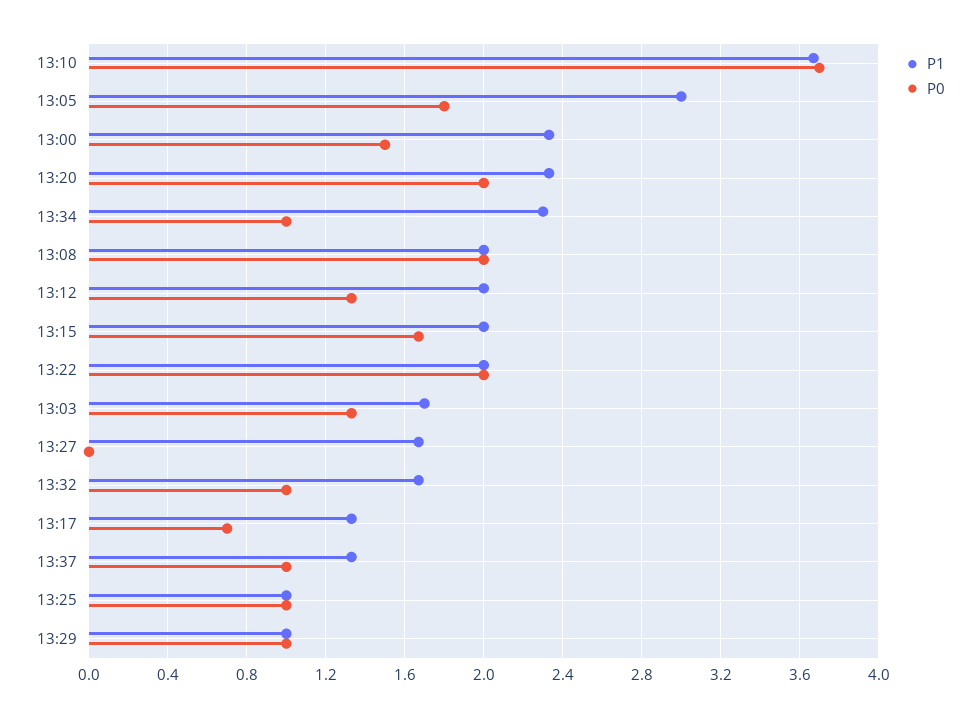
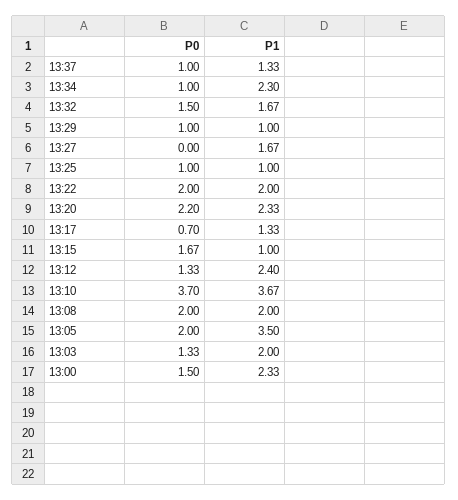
  {
    "P1": {
      "13:10": 3.67,
-     "13:05": 3,
+     "13:05": 3.5,
      "13:00": 2.33,
      "13:20": 2.33,
      "13:34": 2.3,
      "13:08": 2,
-     "13:12": 2,
+     "13:12": 2.4,
-     "13:15": 2,
+     "13:15": 1,
      "13:22": 2,
-     "13:03": 1.7,
+     "13:03": 2,
      "13:27": 1.67,
      "13:32": 1.67,
      "13:17": 1.33,
      "13:37": 1.33,
      "13:25": 1,
      "13:29": 1
    },
    "P0": {
      "13:10": 3.7,
-     "13:05": 1.8,
+     "13:05": 2,
      "13:00": 1.5,
-     "13:20": 2,
+     "13:20": 2.2,
      "13:34": 1,
      "13:08": 2,
      "13:12": 1.33,
      "13:15": 1.67,
      "13:22": 2,
      "13:03": 1.33,
      "13:27": 0,
-     "13:32": 1,
+     "13:32": 1.5,
      "13:17": 0.7,
      "13:37": 1,
      "13:25": 1,
      "13:29": 1
    }
  }

